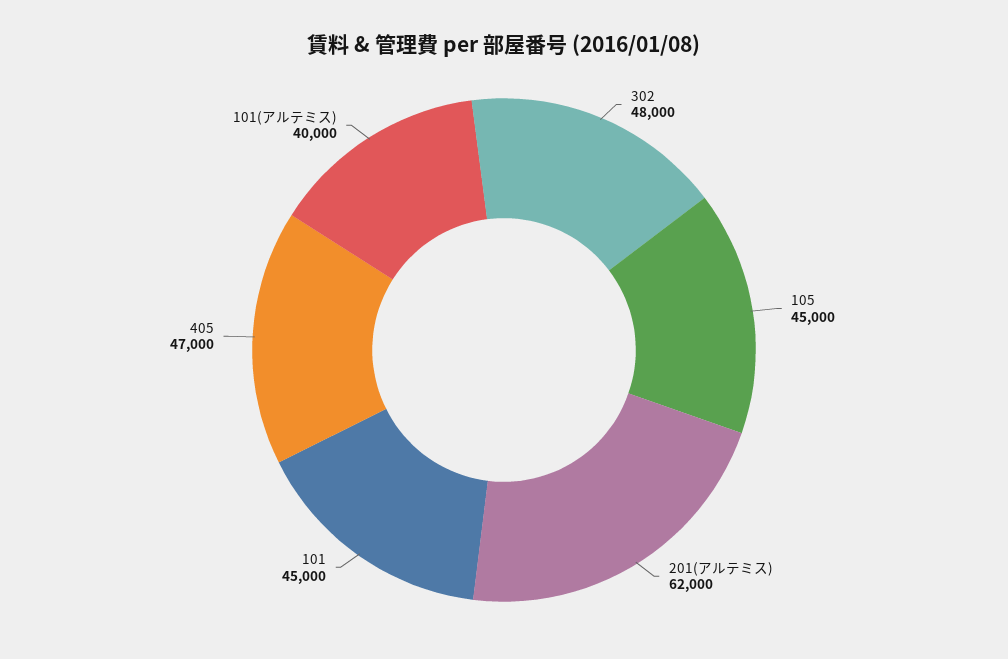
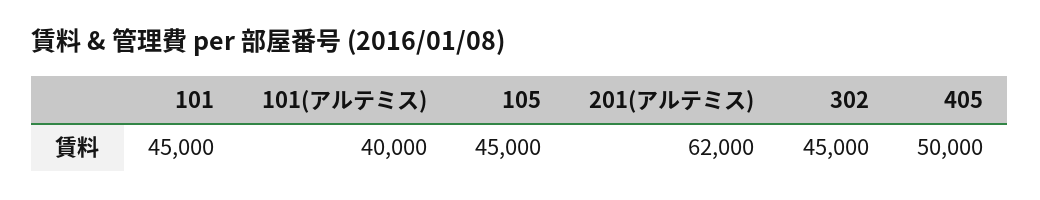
  {
-   "302": 48000,
+   "302": 45000,
    "105": 45000,
    "201(アルテミス)": 62000,
    "101": 45000,
-   "405": 47000,
+   "405": 50000,
    "101(アルテミス)": 40000
  }

